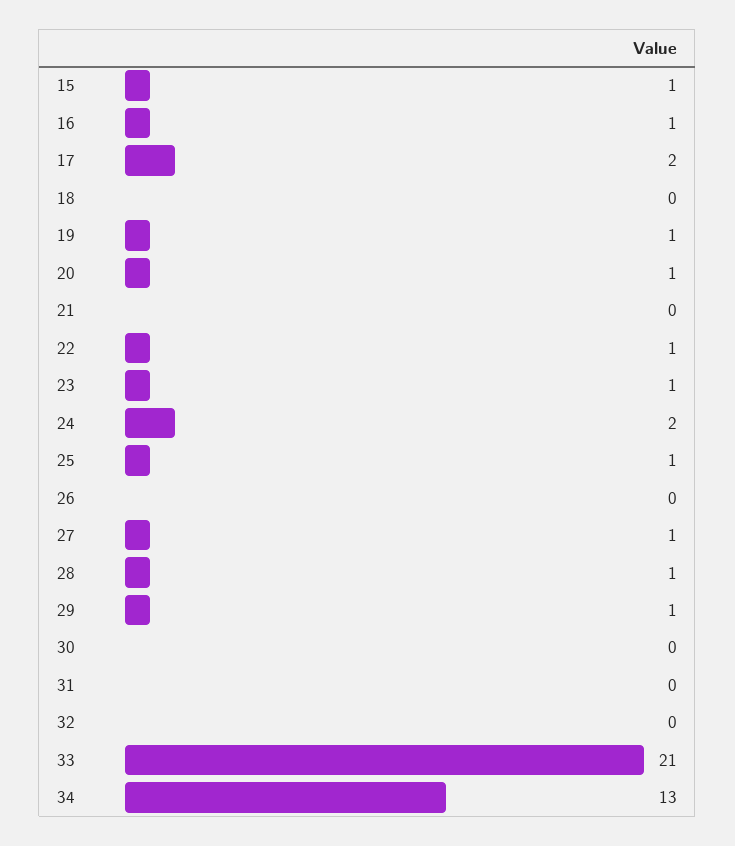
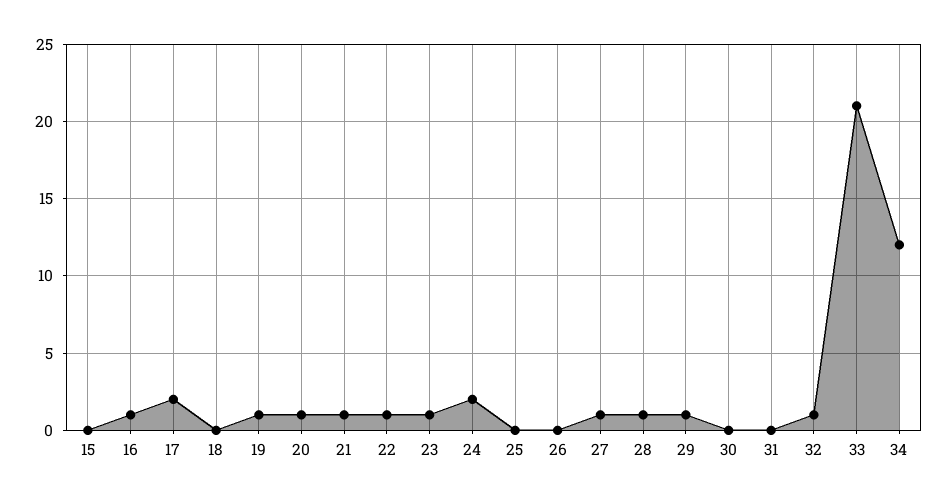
  {
-   "15": 1,
+   "15": 0,
    "16": 1,
    "17": 2,
    "18": 0,
    "19": 1,
    "20": 1,
-   "21": 0,
+   "21": 1,
    "22": 1,
    "23": 1,
    "24": 2,
-   "25": 1,
+   "25": 0,
    "26": 0,
    "27": 1,
    "28": 1,
    "29": 1,
    "30": 0,
    "31": 0,
-   "32": 0,
+   "32": 1,
    "33": 21,
-   "34": 13
+   "34": 12
  }

